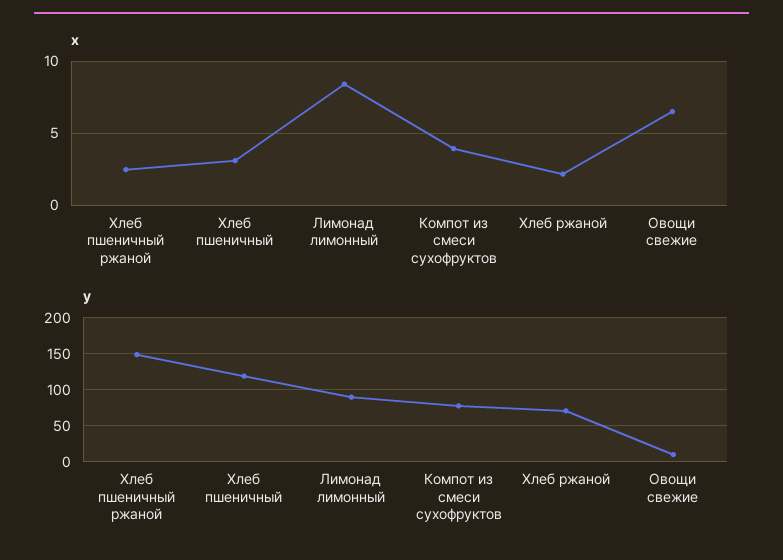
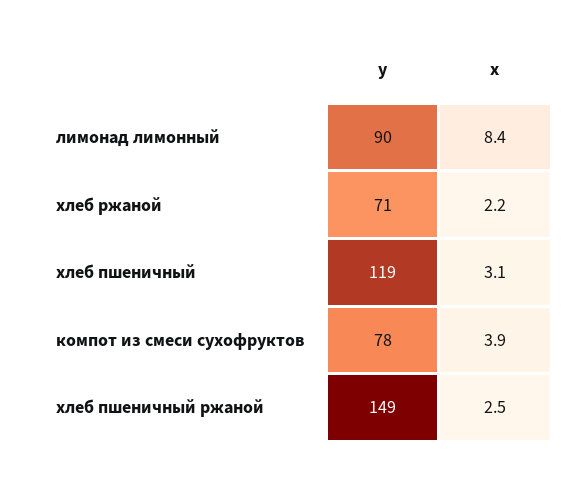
  {
    "x": {
      "Хлеб пшеничный ржаной": 2.5,
      "Хлеб пшеничный": 3.1,
      "Лимонад лимонный": 8.4,
      "Компот из смеси сухофруктов": 3.9,
-     "Хлеб ржаной": 2.2,
+     "Хлеб ржаной": 2.2
-     "Овощи свежие": 6.5
    },
    "y": {
      "Хлеб пшеничный ржаной": 149,
      "Хлеб пшеничный": 119,
      "Лимонад лимонный": 90,
      "Компот из смеси сухофруктов": 78,
-     "Хлеб ржаной": 71,
+     "Хлеб ржаной": 71
-     "Овощи свежие": 10
    }
  }

